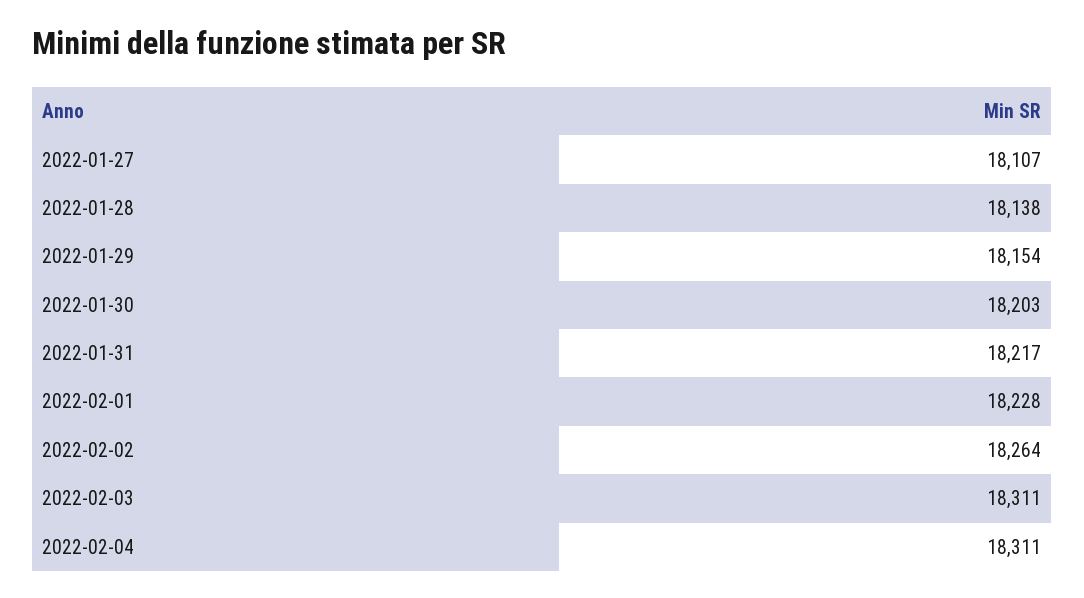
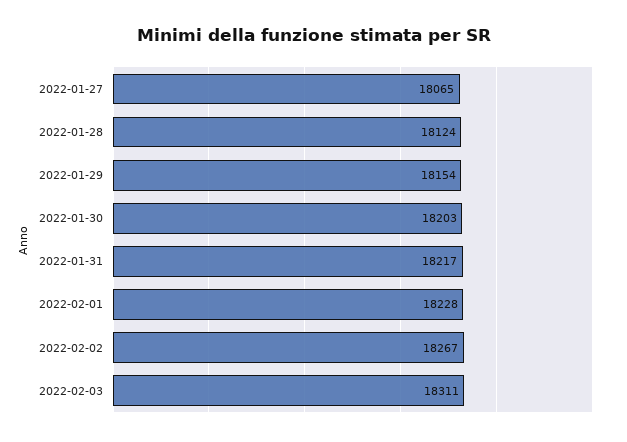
  {
-   "2022-01-27": 18107,
+   "2022-01-27": 18065,
-   "2022-01-28": 18138,
+   "2022-01-28": 18124,
    "2022-01-29": 18154,
    "2022-01-30": 18203,
    "2022-01-31": 18217,
    "2022-02-01": 18228,
-   "2022-02-02": 18264,
+   "2022-02-02": 18267,
-   "2022-02-03": 18311,
+   "2022-02-03": 18311
-   "2022-02-04": 18311
  }

